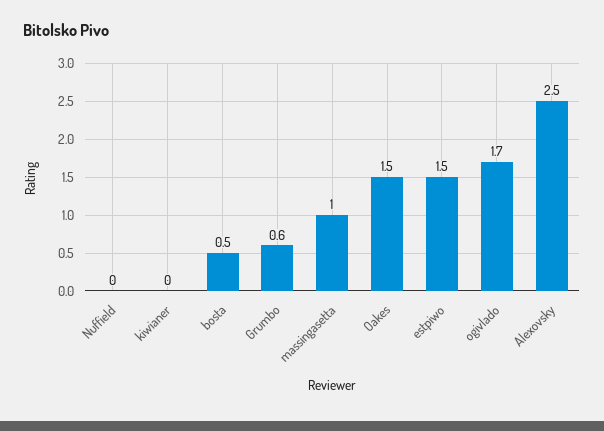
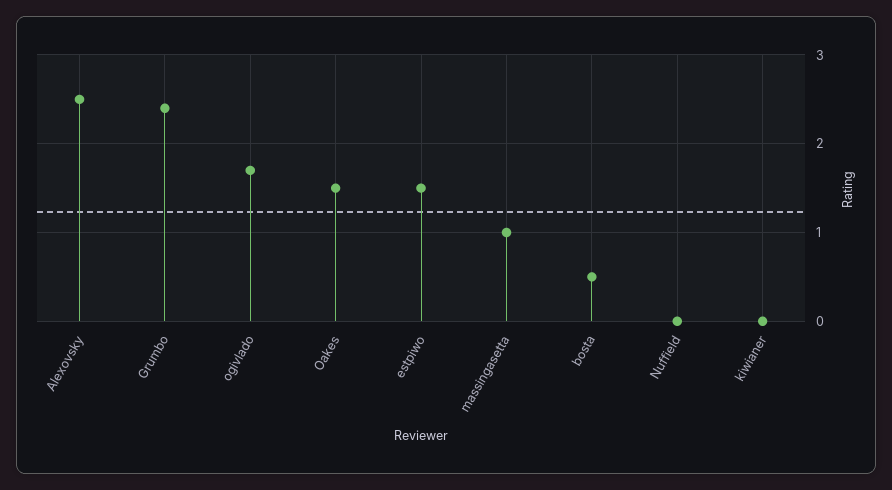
  {
    "Nuffield": 0,
    "kiwianer": 0,
    "bosta": 0.5,
-   "Grumbo": 0.6,
+   "Grumbo": 2.4,
    "massingasetta": 1,
    "Oakes": 1.5,
    "estpiwo": 1.5,
    "ogivlado": 1.7,
    "Alexovsky": 2.5
  }

